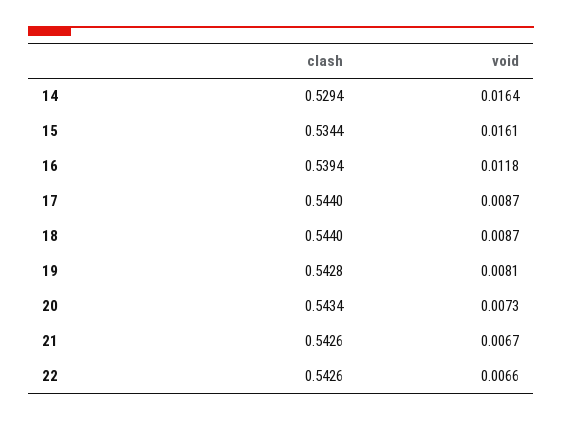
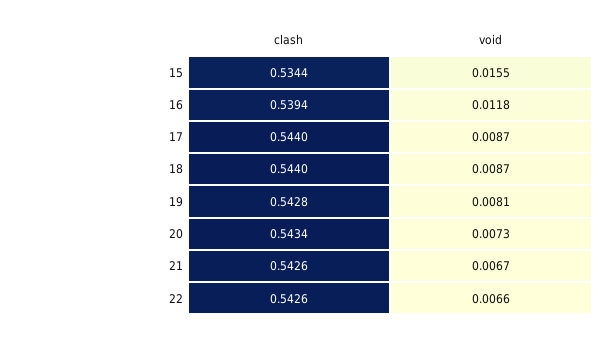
  {
    "clash": {
-     "14": 0.5294,
      "15": 0.5344,
      "16": 0.5394,
      "17": 0.544,
      "18": 0.544,
      "19": 0.5428,
      "20": 0.5434,
      "21": 0.5426,
      "22": 0.5426
    },
    "void": {
-     "14": 0.0164,
-     "15": 0.0161,
+     "15": 0.0155,
      "16": 0.0118,
      "17": 0.0087,
      "18": 0.0087,
      "19": 0.0081,
      "20": 0.0073,
      "21": 0.0067,
      "22": 0.0066
    }
  }

